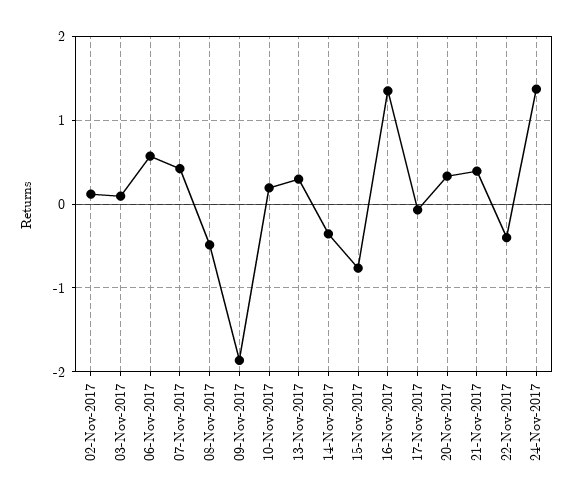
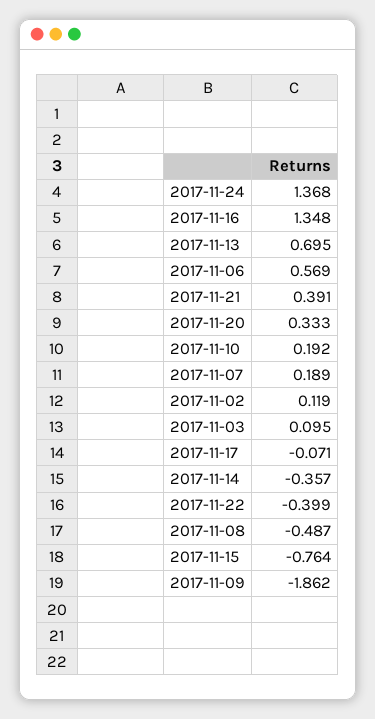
  {
    "02-Nov-2017": 0.119,
    "03-Nov-2017": 0.095,
    "06-Nov-2017": 0.569,
-   "07-Nov-2017": 0.4,
+   "07-Nov-2017": 0.189,
    "08-Nov-2017": -0.487,
    "09-Nov-2017": -1.862,
    "10-Nov-2017": 0.192,
-   "13-Nov-2017": 0.3,
+   "13-Nov-2017": 0.695,
    "14-Nov-2017": -0.357,
    "15-Nov-2017": -0.764,
    "16-Nov-2017": 1.348,
    "17-Nov-2017": -0.071,
    "20-Nov-2017": 0.333,
    "21-Nov-2017": 0.391,
    "22-Nov-2017": -0.399,
    "24-Nov-2017": 1.368
  }

